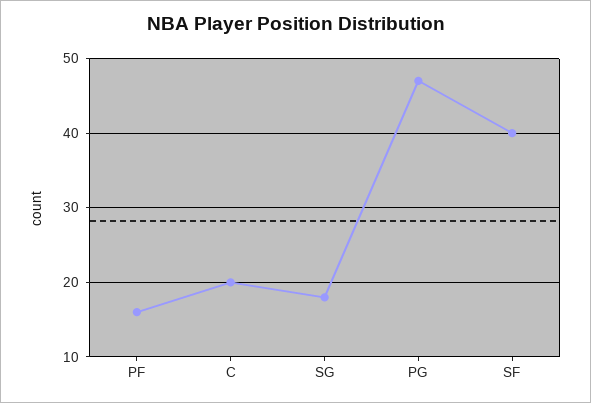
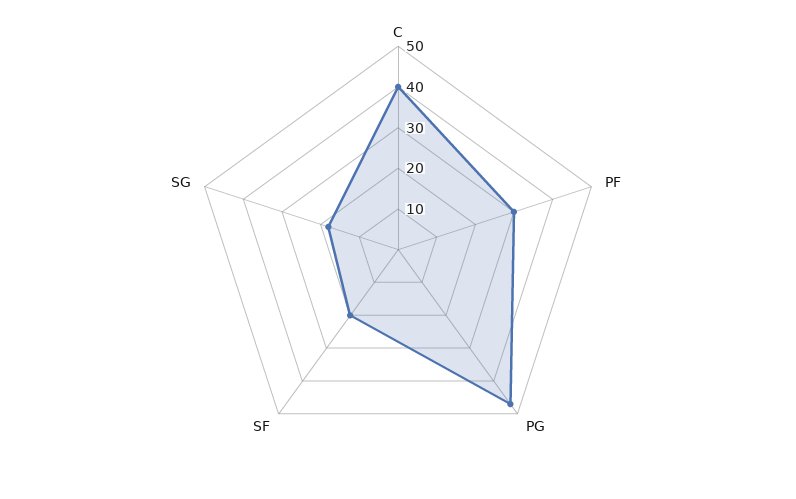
  {
-   "PF": 16,
+   "PF": 30,
-   "C": 20,
+   "C": 40,
    "SG": 18,
    "PG": 47,
-   "SF": 40
+   "SF": 20
  }

